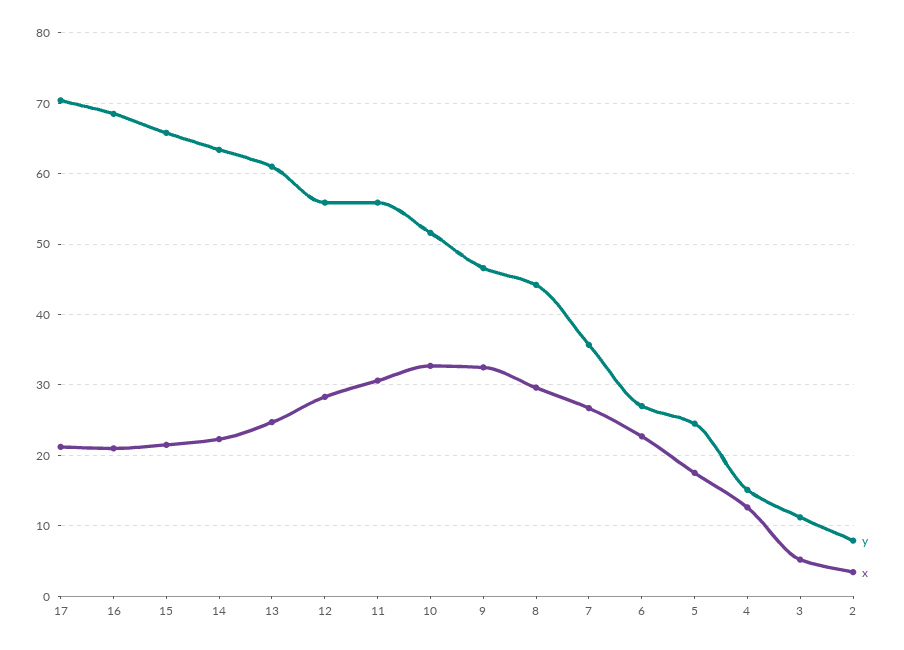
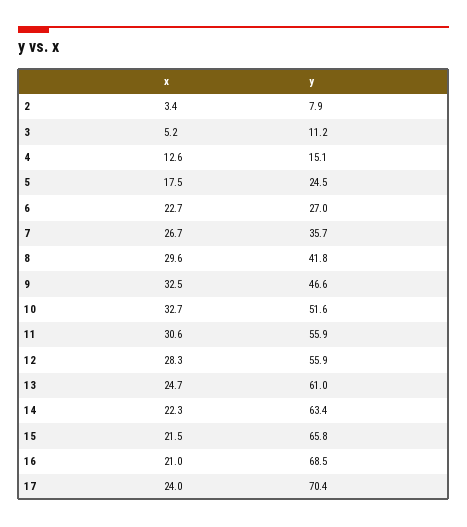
  {
    "y": {
      "17": 70.4,
      "16": 68.5,
      "15": 65.8,
      "14": 63.4,
      "13": 61,
      "12": 55.9,
      "11": 55.9,
      "10": 51.6,
      "9": 46.6,
-     "8": 44,
+     "8": 41.8,
      "7": 35.7,
      "6": 27,
      "5": 24.5,
      "4": 15.1,
      "3": 11.2,
      "2": 7.9
    },
    "x": {
-     "17": 21,
+     "17": 24,
      "16": 21,
      "15": 21.5,
      "14": 22.3,
      "13": 24.7,
      "12": 28.3,
      "11": 30.6,
      "10": 32.7,
      "9": 32.5,
      "8": 29.6,
      "7": 26.7,
      "6": 22.7,
      "5": 17.5,
      "4": 12.6,
      "3": 5.2,
      "2": 3.4
    }
  }

